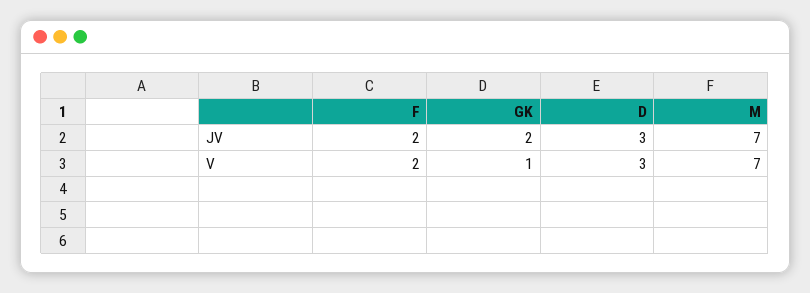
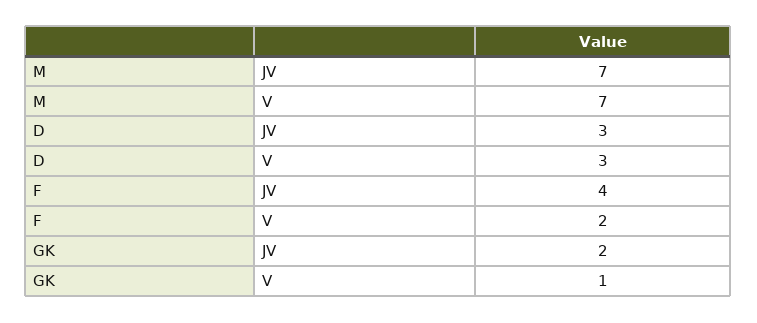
  {
    "F": {
-     "JV": 2,
+     "JV": 4,
      "V": 2
    },
    "GK": {
      "JV": 2,
      "V": 1
    },
    "D": {
      "JV": 3,
      "V": 3
    },
    "M": {
      "JV": 7,
      "V": 7
    }
  }

